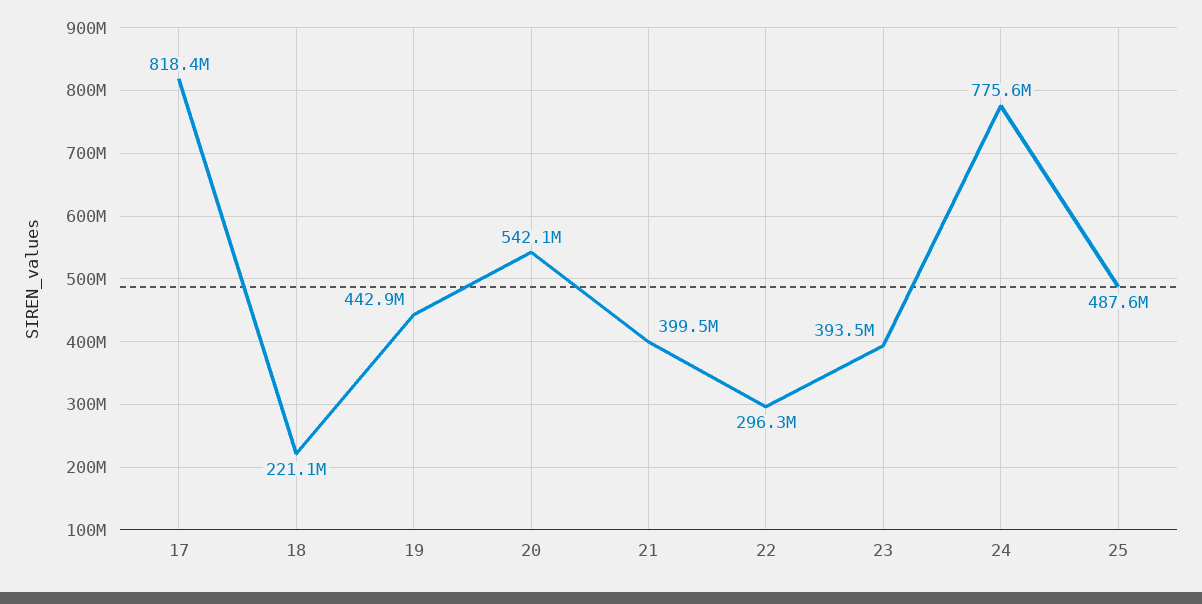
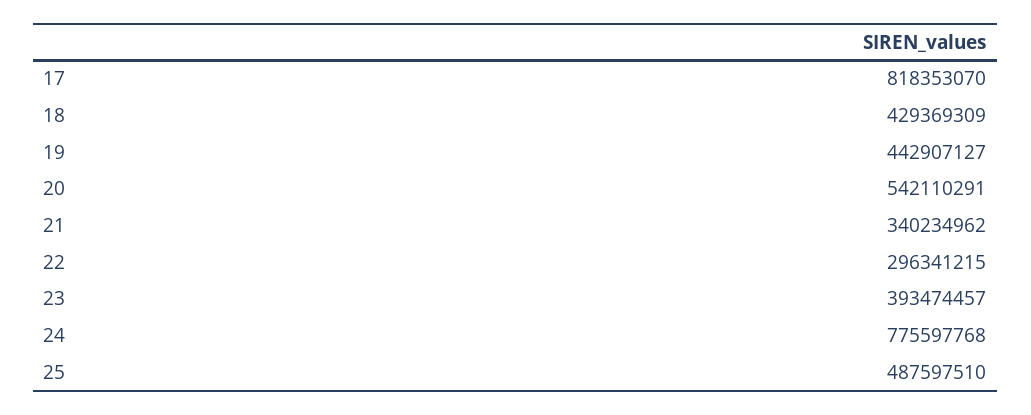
  {
    "17": 818353070,
-   "18": 221100000,
+   "18": 429369309,
    "19": 442907127,
    "20": 542110291,
-   "21": 399500000,
+   "21": 340234962,
    "22": 296341215,
    "23": 393474457,
    "24": 775597768,
    "25": 487597510
  }

